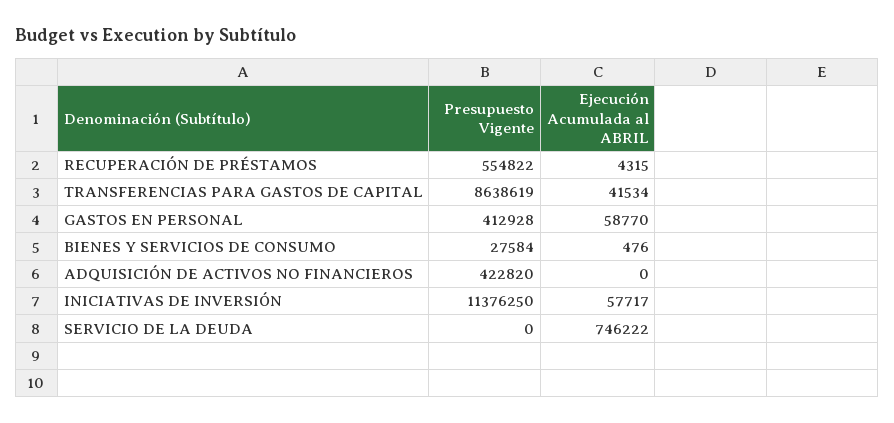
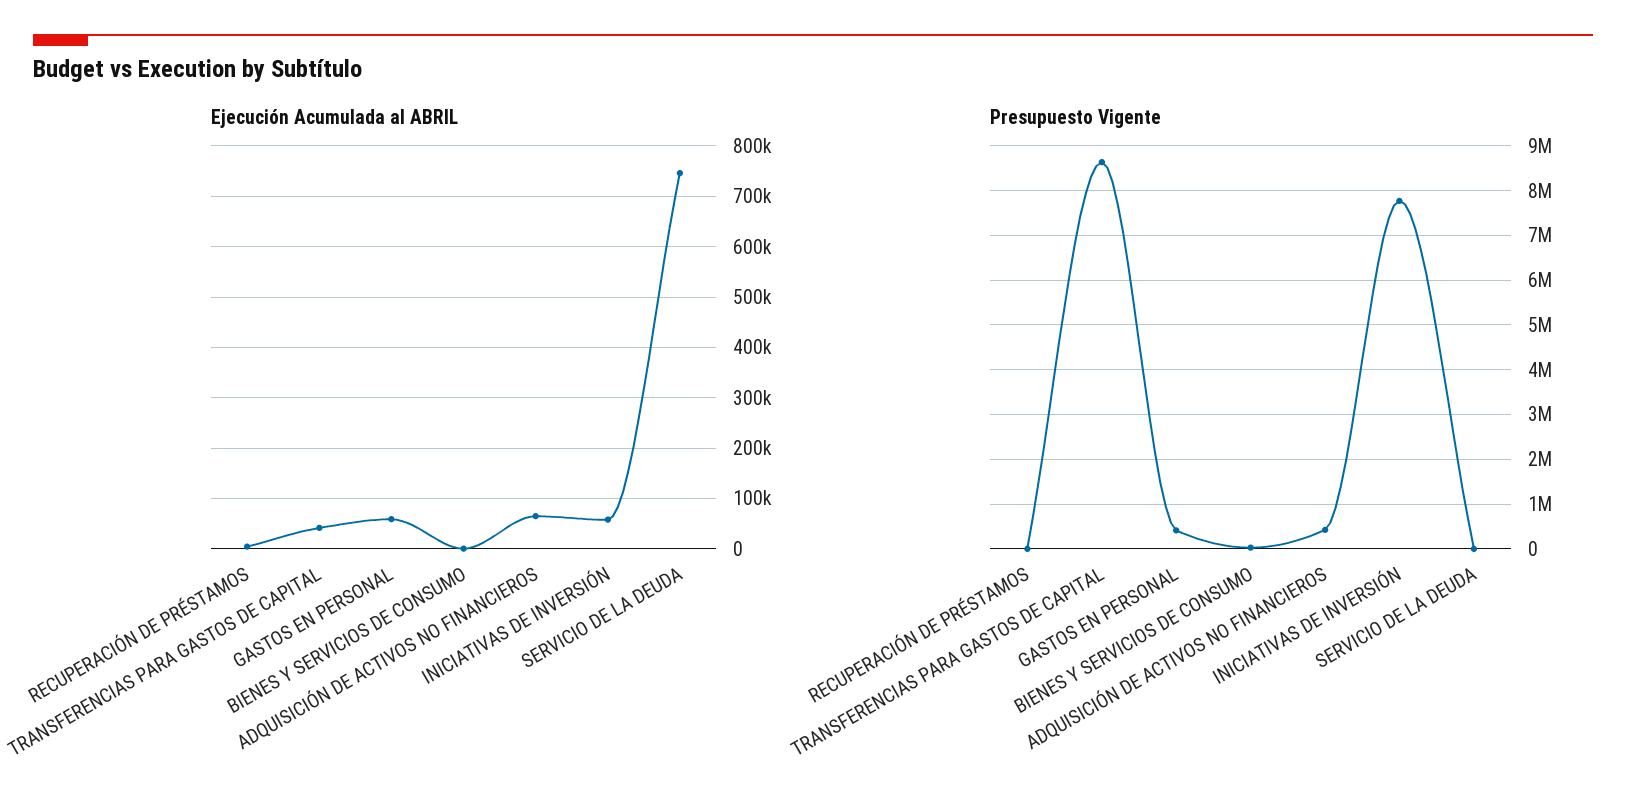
  {
    "Presupuesto Vigente": {
-     "RECUPERACIÓN DE PRÉSTAMOS": 554822,
+     "RECUPERACIÓN DE PRÉSTAMOS": 0,
      "TRANSFERENCIAS PARA GASTOS DE CAPITAL": 8638619,
      "GASTOS EN PERSONAL": 412928,
      "BIENES Y SERVICIOS DE CONSUMO": 27584,
      "ADQUISICIÓN DE ACTIVOS NO FINANCIEROS": 422820,
-     "INICIATIVAS DE INVERSIÓN": 11376250,
+     "INICIATIVAS DE INVERSIÓN": 7800000,
      "SERVICIO DE LA DEUDA": 0
    },
    "Ejecución Acumulada al ABRIL": {
      "RECUPERACIÓN DE PRÉSTAMOS": 4315,
      "TRANSFERENCIAS PARA GASTOS DE CAPITAL": 41534,
      "GASTOS EN PERSONAL": 58770,
      "BIENES Y SERVICIOS DE CONSUMO": 476,
-     "ADQUISICIÓN DE ACTIVOS NO FINANCIEROS": 0,
+     "ADQUISICIÓN DE ACTIVOS NO FINANCIEROS": 60000,
      "INICIATIVAS DE INVERSIÓN": 57717,
      "SERVICIO DE LA DEUDA": 746222
    }
  }

